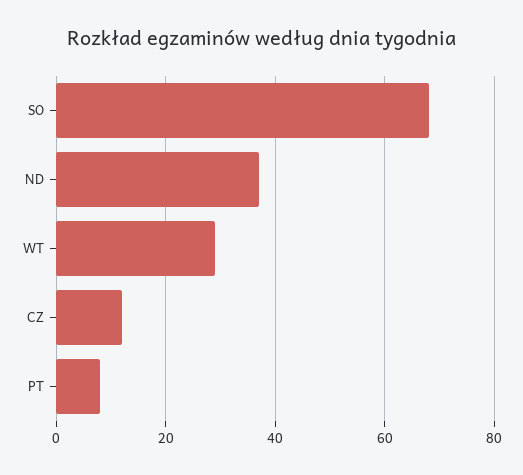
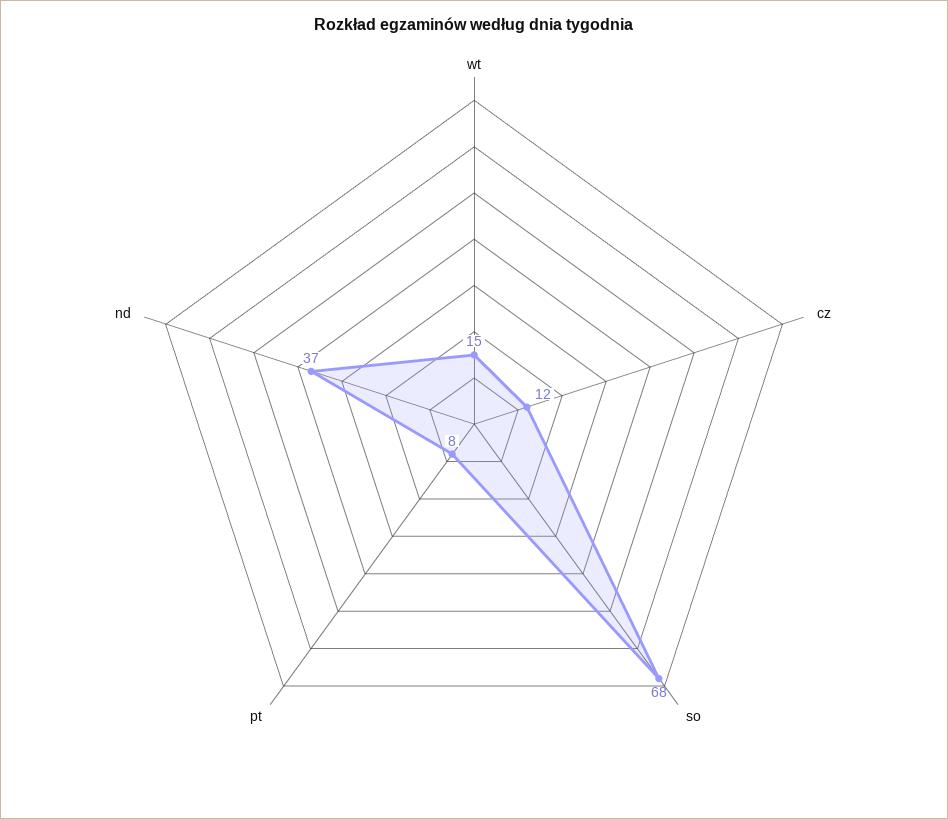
  {
    "SO": 68,
    "ND": 37,
-   "WT": 30,
+   "WT": 15,
    "CZ": 12,
    "PT": 8
  }

